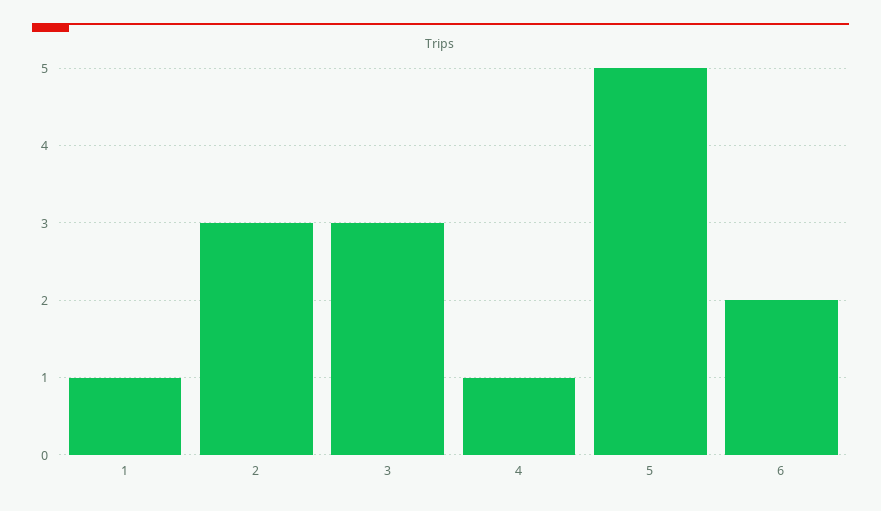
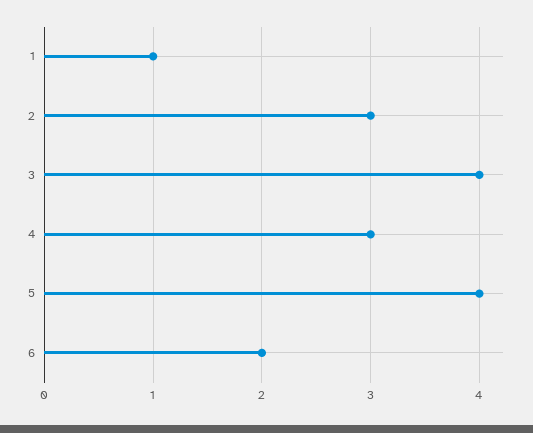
  {
    "1": 1,
    "2": 3,
-   "3": 3,
+   "3": 4,
-   "4": 1,
+   "4": 3,
-   "5": 5,
+   "5": 4,
    "6": 2
  }

